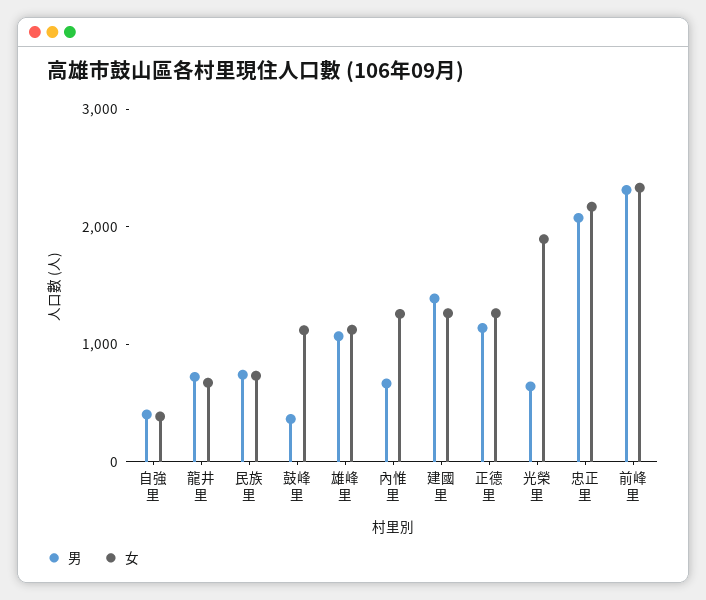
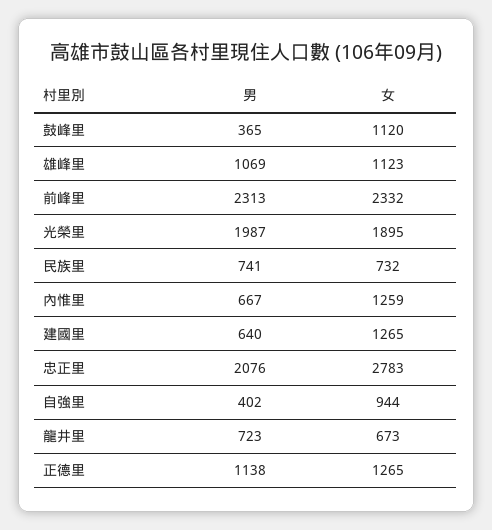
  {
    "男": {
      "自強里": 402,
      "龍井里": 723,
      "民族里": 741,
      "鼓峰里": 365,
      "雄峰里": 1069,
      "內惟里": 667,
-     "建國里": 1400,
+     "建國里": 640,
      "正德里": 1138,
-     "光榮里": 600,
+     "光榮里": 1987,
      "忠正里": 2076,
      "前峰里": 2313
    },
    "女": {
-     "自強里": 400,
+     "自強里": 944,
      "龍井里": 673,
      "民族里": 732,
      "鼓峰里": 1120,
      "雄峰里": 1123,
      "內惟里": 1259,
      "建國里": 1265,
      "正德里": 1265,
      "光榮里": 1895,
-     "忠正里": 2200,
+     "忠正里": 2783,
      "前峰里": 2332
    }
  }

